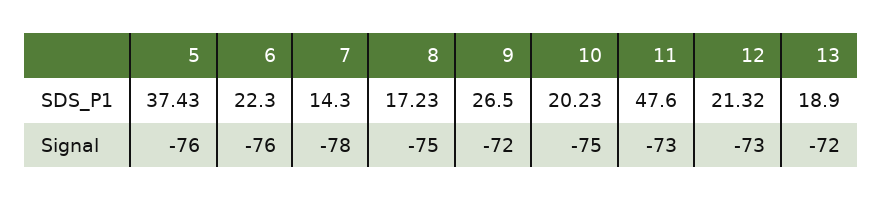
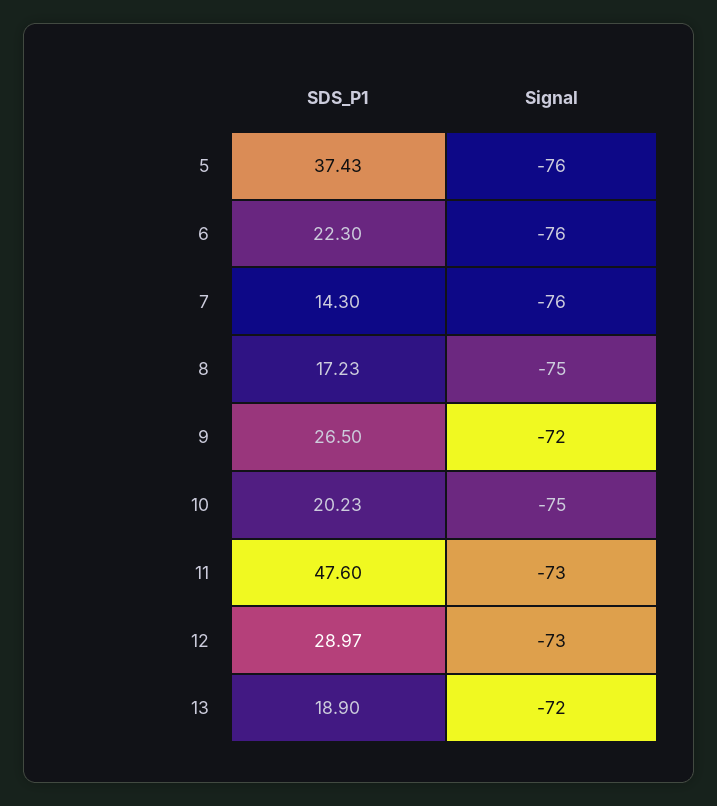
  {
    "5": {
      "SDS_P1": 37.43,
      "Signal": -76
    },
    "6": {
      "SDS_P1": 22.3,
      "Signal": -76
    },
    "7": {
      "SDS_P1": 14.3,
-     "Signal": -78
+     "Signal": -76
    },
    "8": {
      "SDS_P1": 17.23,
      "Signal": -75
    },
    "9": {
      "SDS_P1": 26.5,
      "Signal": -72
    },
    "10": {
      "SDS_P1": 20.23,
      "Signal": -75
    },
    "11": {
      "SDS_P1": 47.6,
      "Signal": -73
    },
    "12": {
-     "SDS_P1": 21.32,
+     "SDS_P1": 28.97,
      "Signal": -73
    },
    "13": {
      "SDS_P1": 18.9,
      "Signal": -72
    }
  }

